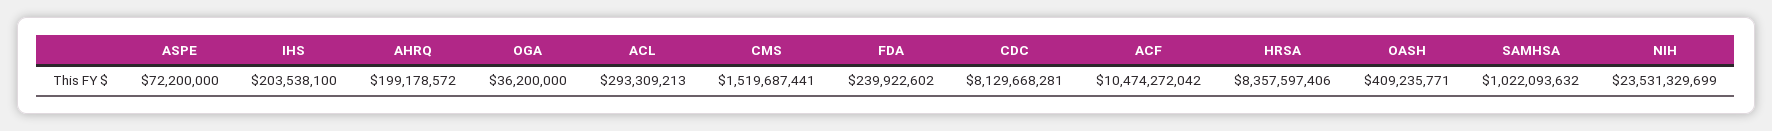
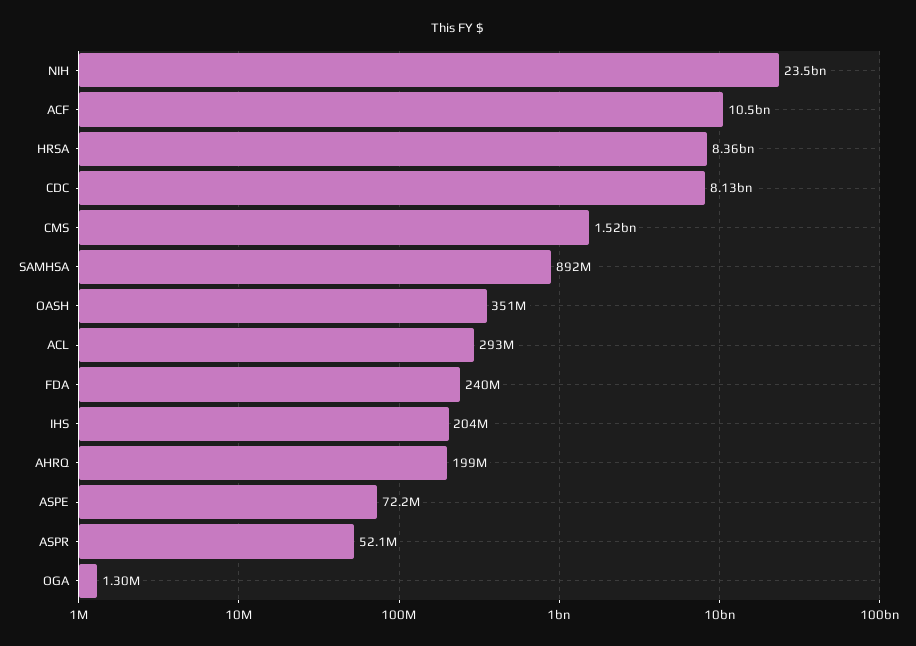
  {
    "ASPE": 72200000,
    "IHS": 203538100,
    "AHRQ": 199178572,
-   "OGA": 36200000,
+   "OGA": 1300000,
    "ACL": 293309213,
    "CMS": 1519687441,
    "FDA": 239922602,
    "CDC": 8129668281,
    "ACF": 10474272042,
    "HRSA": 8357597406,
-   "OASH": 409235771,
+   "OASH": 351000000,
-   "SAMHSA": 1022093632,
+   "SAMHSA": 892000000,
-   "NIH": 23531329699
+   "NIH": 23531329699,
+   "ASPR": 52100000
  }

